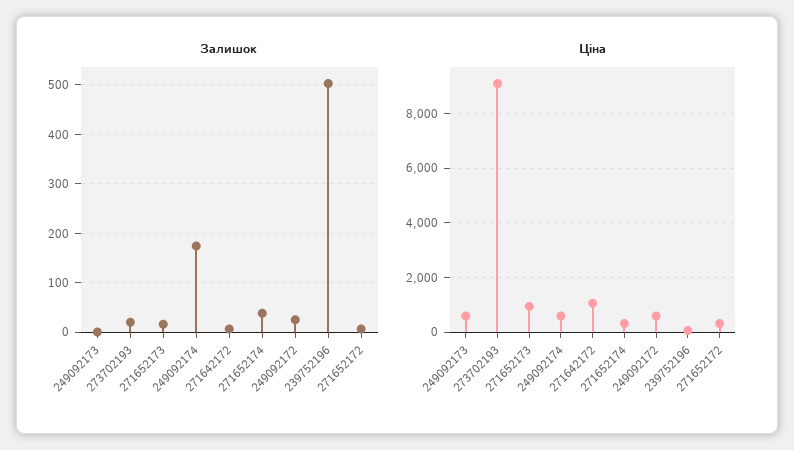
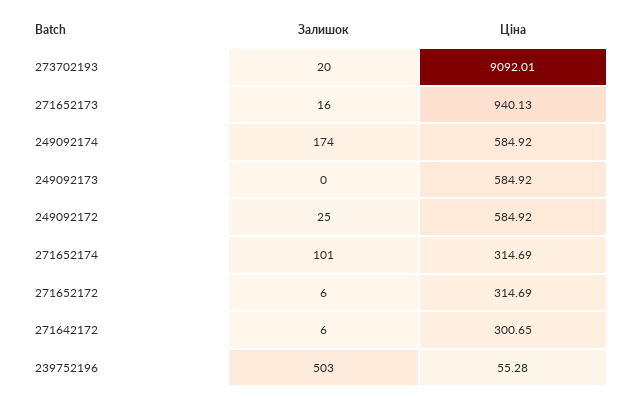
  {
    "Залишок": {
      "249092173": 0,
      "273702193": 20,
      "271652173": 16,
      "249092174": 174,
      "271642172": 6,
-     "271652174": 40,
+     "271652174": 101,
      "249092172": 25,
      "239752196": 503,
      "271652172": 6
    },
    "Ціна": {
      "249092173": 584.92,
      "273702193": 9092.01,
      "271652173": 940.13,
      "249092174": 584.92,
-     "271642172": 1000,
+     "271642172": 300.65,
      "271652174": 314.69,
      "249092172": 584.92,
      "239752196": 55.28,
      "271652172": 314.69
    }
  }

